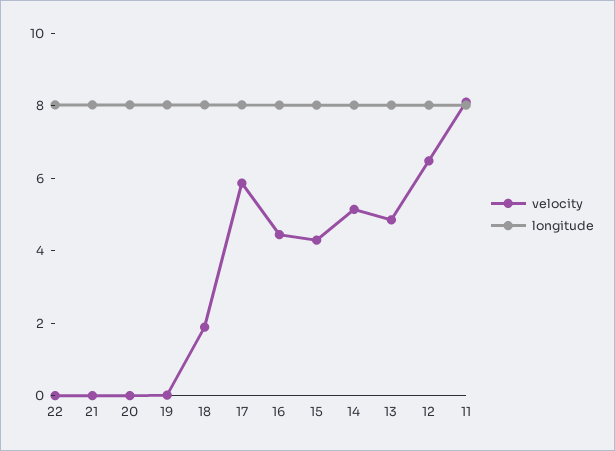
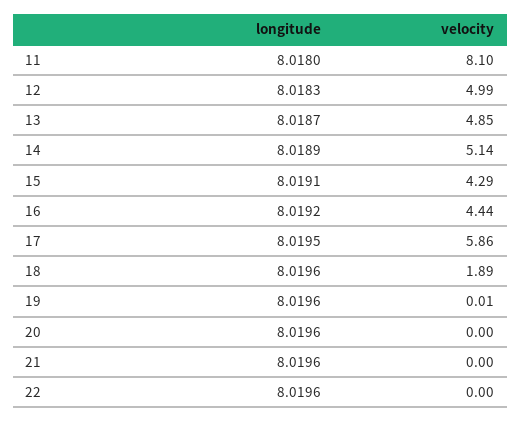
  {
    "velocity": {
      "22": 0,
      "21": 0,
      "20": 0,
      "19": 0.01,
      "18": 1.89,
      "17": 5.86,
      "16": 4.44,
      "15": 4.29,
      "14": 5.14,
      "13": 4.85,
-     "12": 6.5,
+     "12": 4.99,
      "11": 8.1
    },
    "longitude": {
      "22": 8.0196,
      "21": 8.0196,
      "20": 8.0196,
      "19": 8.0196,
      "18": 8.0196,
      "17": 8.0195,
      "16": 8.0192,
      "15": 8.0191,
      "14": 8.0189,
      "13": 8.0187,
      "12": 8.0183,
      "11": 8.018
    }
  }

